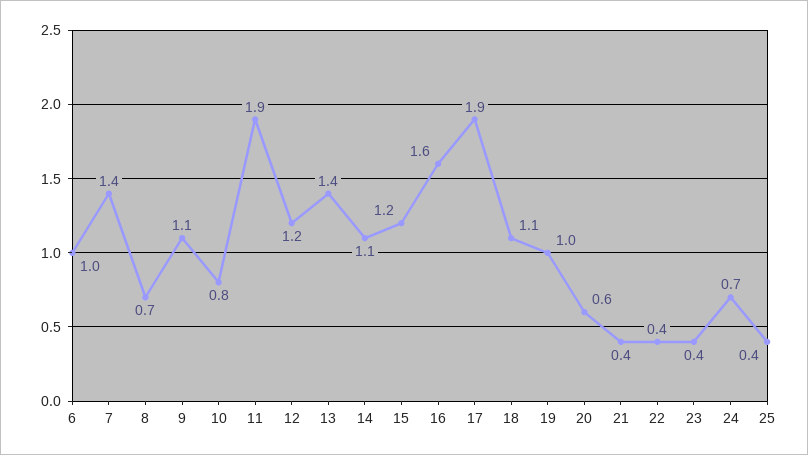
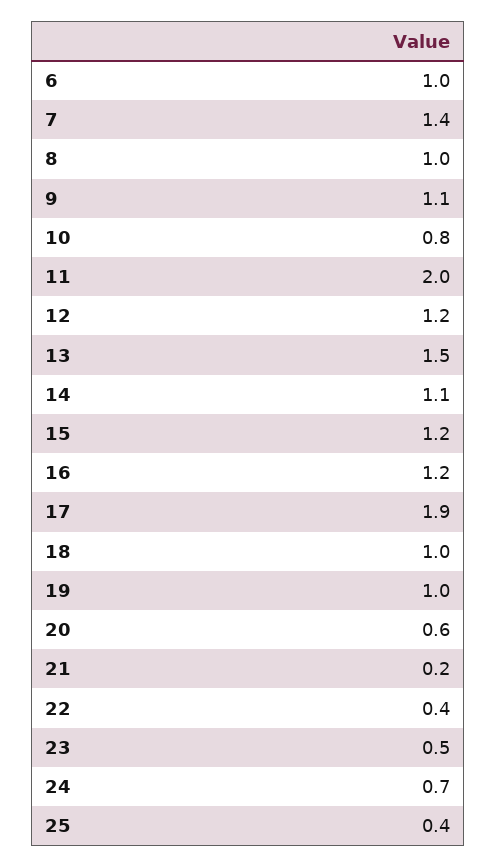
  {
    "6": 1,
    "7": 1.4,
-   "8": 0.7,
+   "8": 1,
    "9": 1.1,
    "10": 0.8,
-   "11": 1.9,
+   "11": 2,
    "12": 1.2,
-   "13": 1.4,
+   "13": 1.5,
    "14": 1.1,
    "15": 1.2,
-   "16": 1.6,
+   "16": 1.2,
    "17": 1.9,
-   "18": 1.1,
+   "18": 1,
    "19": 1,
    "20": 0.6,
-   "21": 0.4,
+   "21": 0.2,
    "22": 0.4,
-   "23": 0.4,
+   "23": 0.5,
    "24": 0.7,
    "25": 0.4
  }

